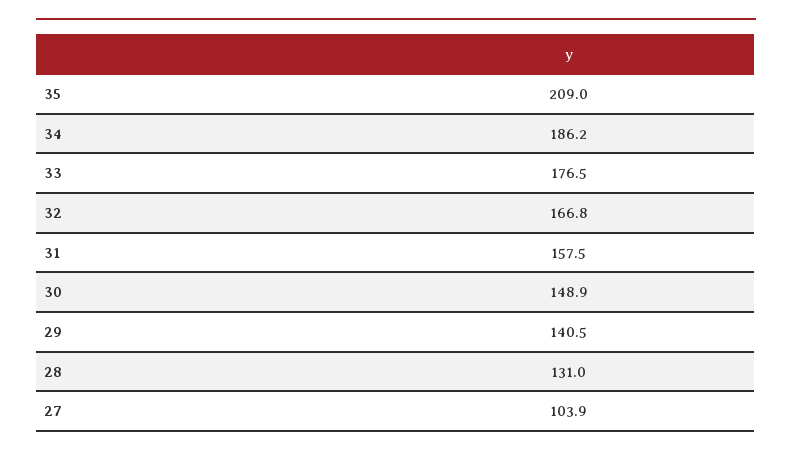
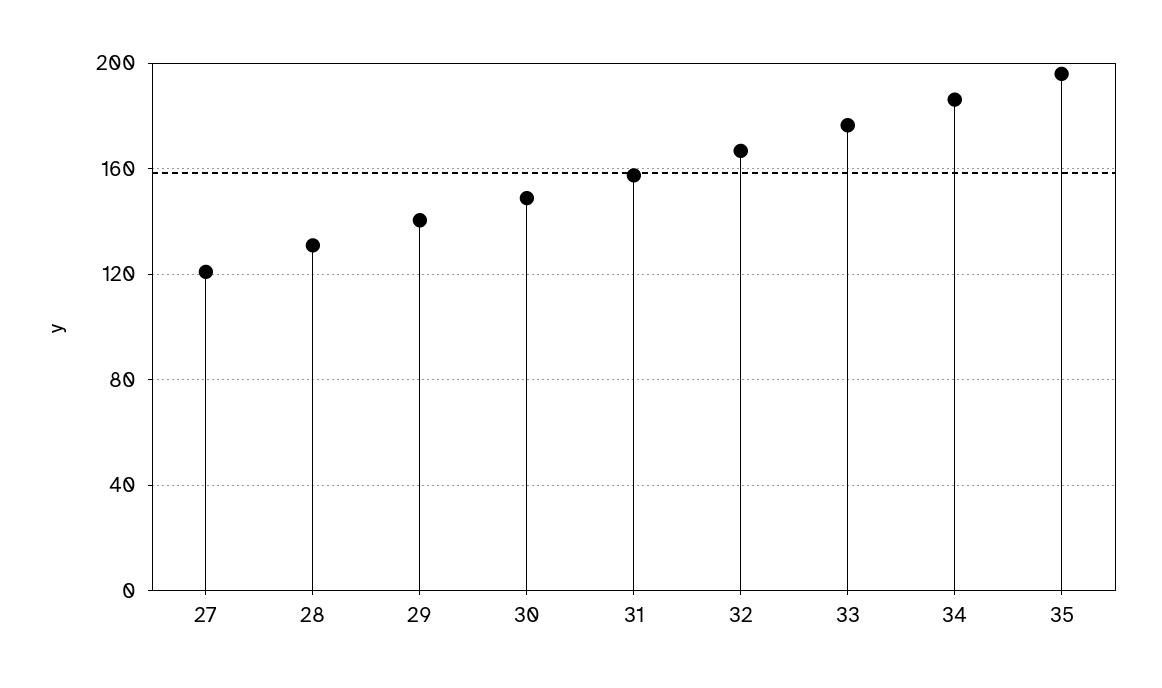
  {
-   "35": 209,
+   "35": 195,
    "34": 186.2,
    "33": 176.5,
    "32": 166.8,
    "31": 157.5,
    "30": 148.9,
    "29": 140.5,
    "28": 131,
-   "27": 103.9
+   "27": 120
  }

